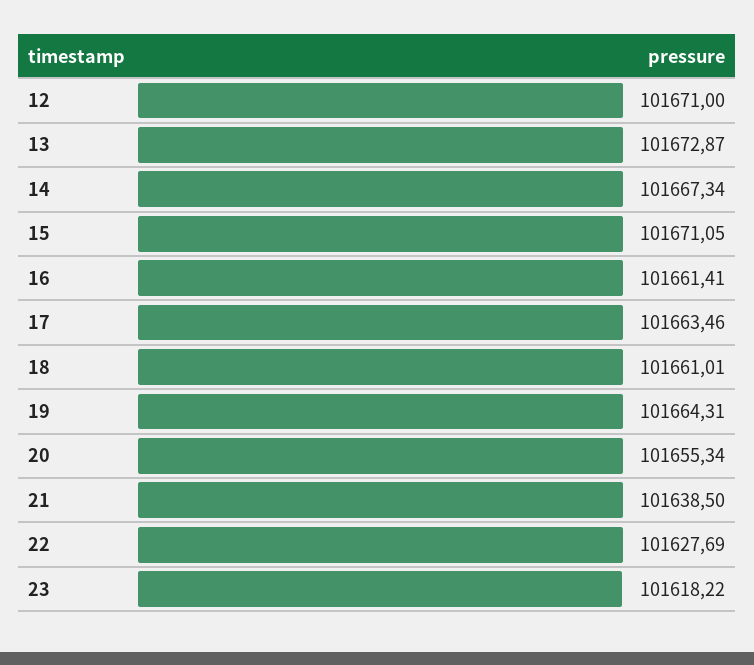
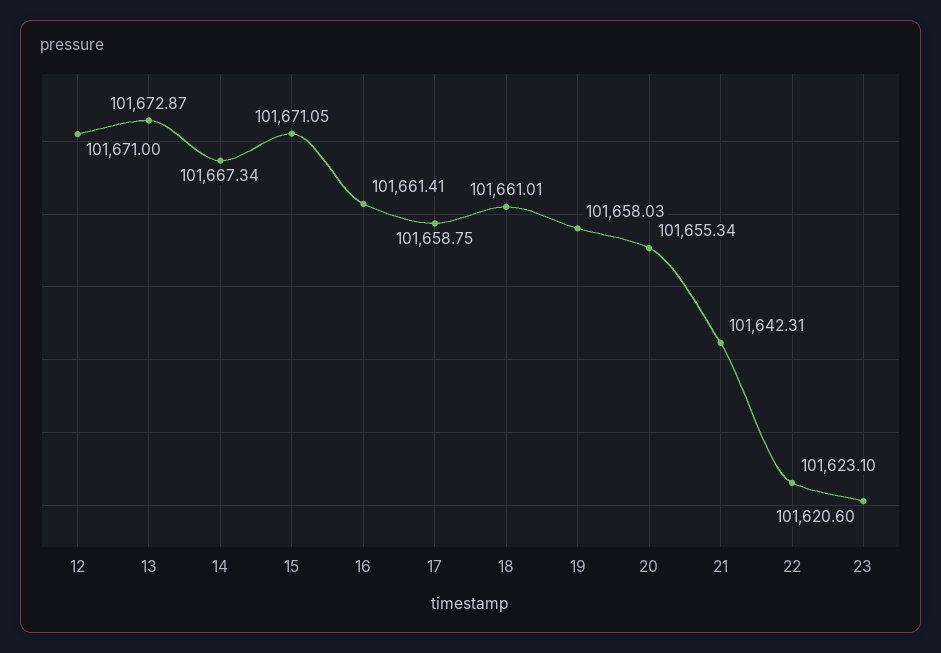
  {
    "12": 101671,
    "13": 101672.87,
    "14": 101667.34,
    "15": 101671.05,
    "16": 101661.41,
-   "17": 101663.46,
+   "17": 101658.75,
    "18": 101661.01,
-   "19": 101664.31,
+   "19": 101658.03,
    "20": 101655.34,
-   "21": 101638.5,
+   "21": 101642.31,
-   "22": 101627.69,
+   "22": 101623.1,
-   "23": 101618.22
+   "23": 101620.6
  }

